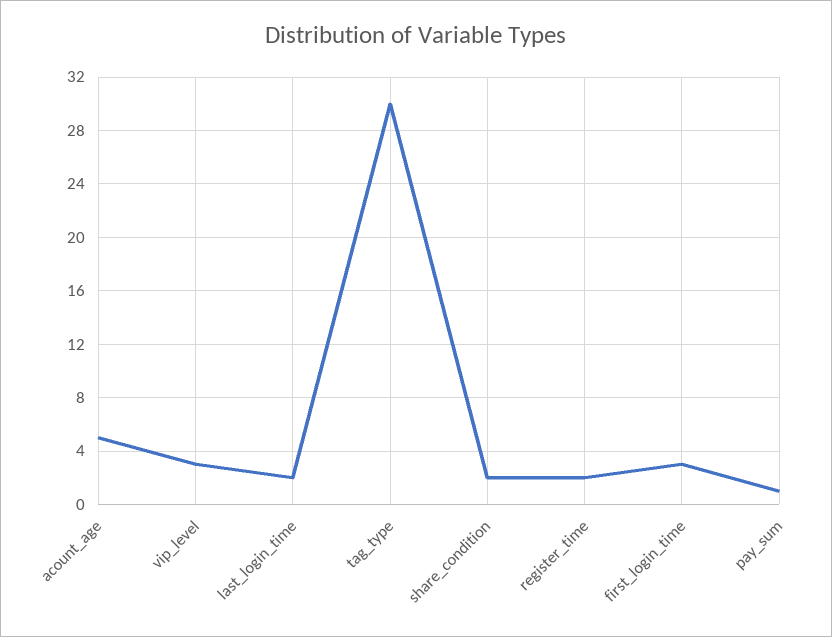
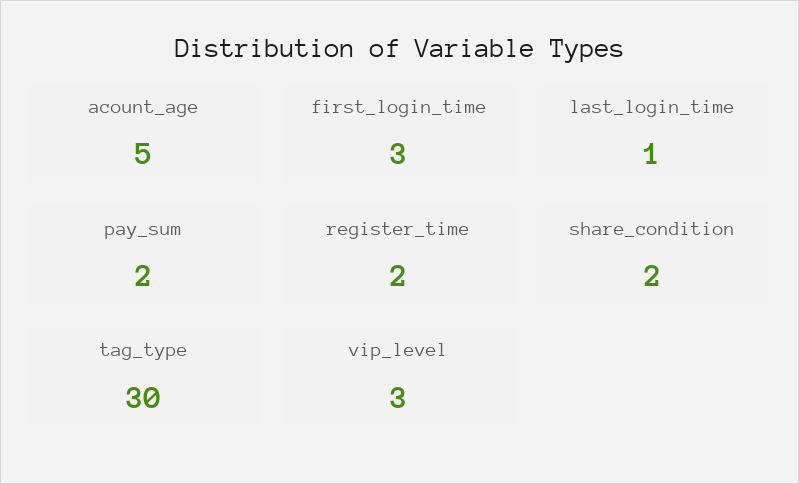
  {
    "acount_age": 5,
    "vip_level": 3,
-   "last_login_time": 2,
+   "last_login_time": 1,
    "tag_type": 30,
    "share_condition": 2,
    "register_time": 2,
    "first_login_time": 3,
-   "pay_sum": 1
+   "pay_sum": 2
  }

